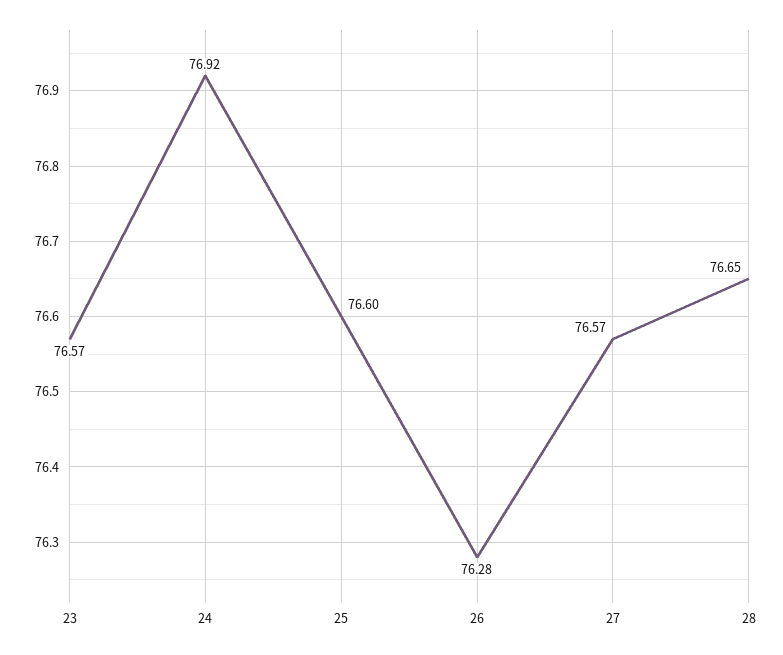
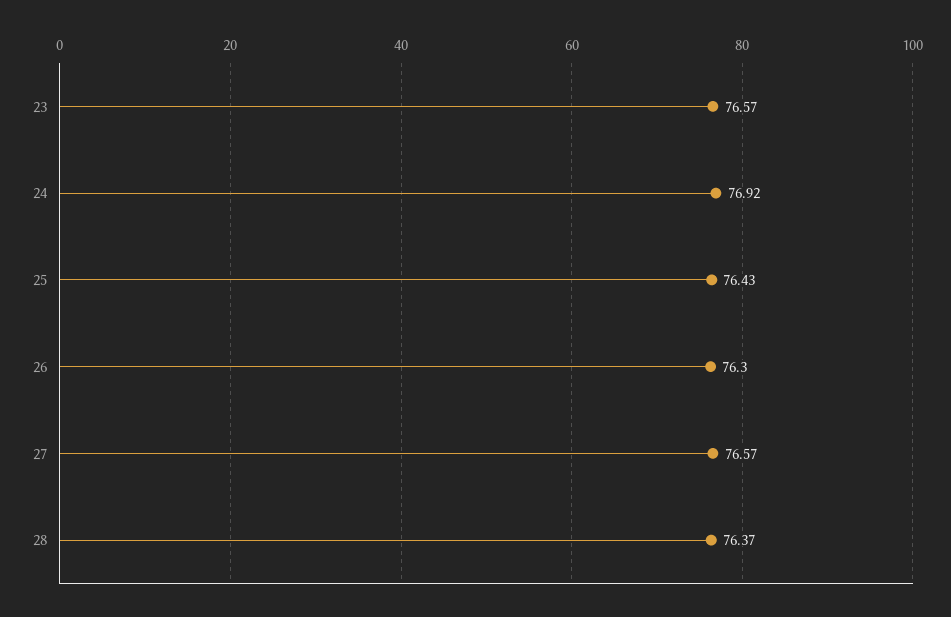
  {
    "23": 76.57,
    "24": 76.92,
-   "25": 76.6,
+   "25": 76.43,
-   "26": 76.28,
+   "26": 76.3,
    "27": 76.57,
-   "28": 76.65
+   "28": 76.37
  }

